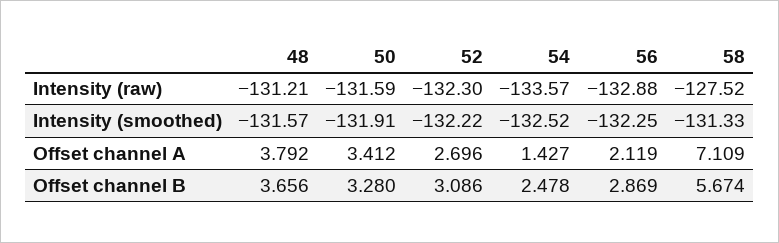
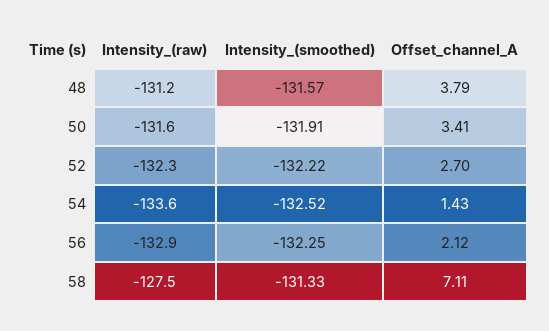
  {
    "48": {
      "Intensity (raw)": -131.21,
      "Intensity (smoothed)": -131.57,
-     "Offset channel A": 3.792,
+     "Offset channel A": 3.792
-     "Offset channel B": 3.656
    },
    "50": {
      "Intensity (raw)": -131.59,
      "Intensity (smoothed)": -131.91,
-     "Offset channel A": 3.412,
+     "Offset channel A": 3.412
-     "Offset channel B": 3.28
    },
    "52": {
      "Intensity (raw)": -132.3,
      "Intensity (smoothed)": -132.22,
-     "Offset channel A": 2.696,
+     "Offset channel A": 2.696
-     "Offset channel B": 3.086
    },
    "54": {
      "Intensity (raw)": -133.57,
      "Intensity (smoothed)": -132.52,
-     "Offset channel A": 1.427,
+     "Offset channel A": 1.427
-     "Offset channel B": 2.478
    },
    "56": {
      "Intensity (raw)": -132.88,
      "Intensity (smoothed)": -132.25,
-     "Offset channel A": 2.119,
+     "Offset channel A": 2.119
-     "Offset channel B": 2.869
    },
    "58": {
      "Intensity (raw)": -127.52,
      "Intensity (smoothed)": -131.33,
-     "Offset channel A": 7.109,
+     "Offset channel A": 7.109
-     "Offset channel B": 5.674
    }
  }

